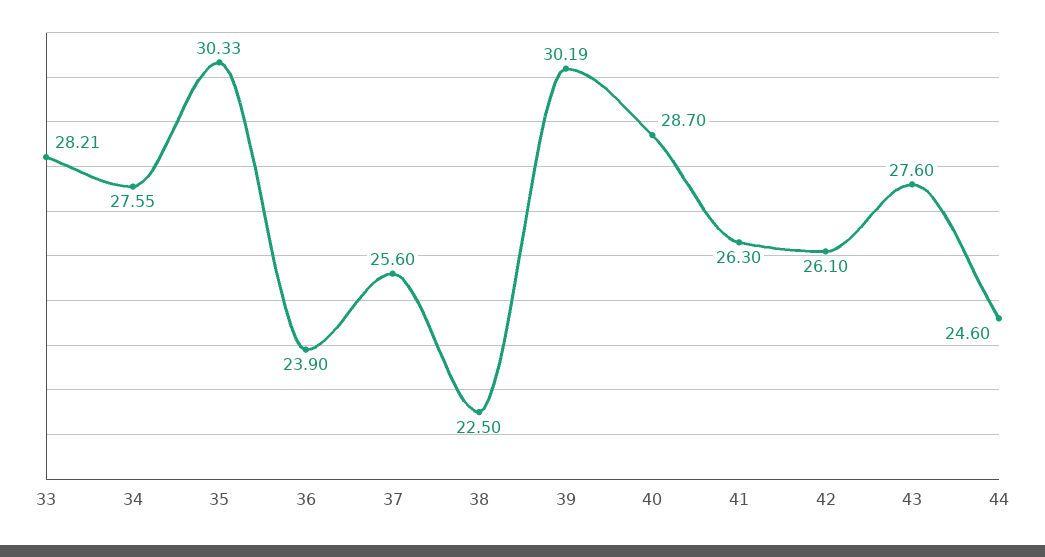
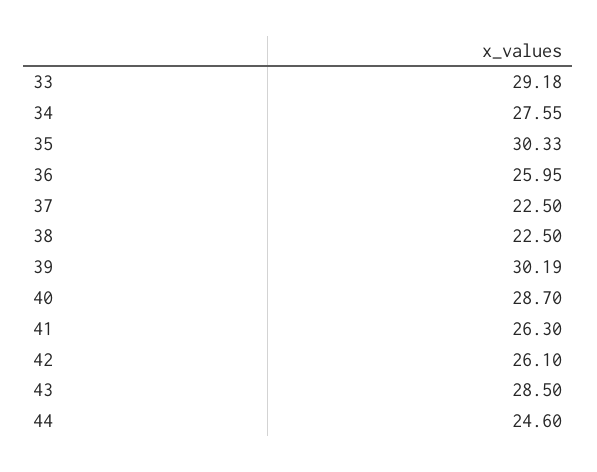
  {
-   "33": 28.21,
+   "33": 29.18,
    "34": 27.55,
    "35": 30.33,
-   "36": 23.9,
+   "36": 25.95,
-   "37": 25.6,
+   "37": 22.5,
    "38": 22.5,
    "39": 30.19,
    "40": 28.7,
    "41": 26.3,
    "42": 26.1,
-   "43": 27.6,
+   "43": 28.5,
    "44": 24.6
  }

